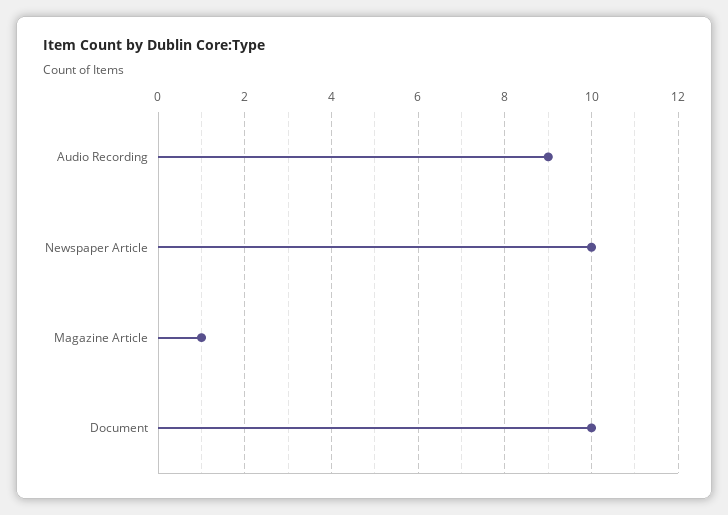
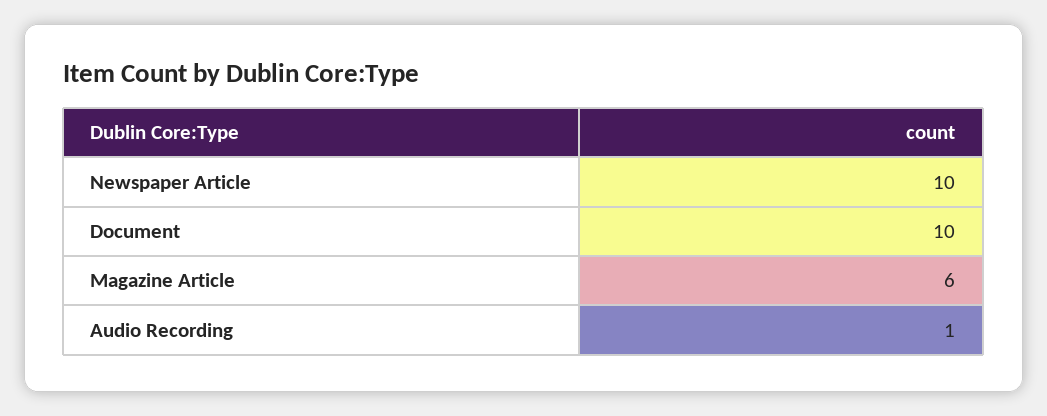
  {
-   "Audio Recording": 9,
+   "Audio Recording": 1,
    "Newspaper Article": 10,
-   "Magazine Article": 1,
+   "Magazine Article": 6,
    "Document": 10
  }

